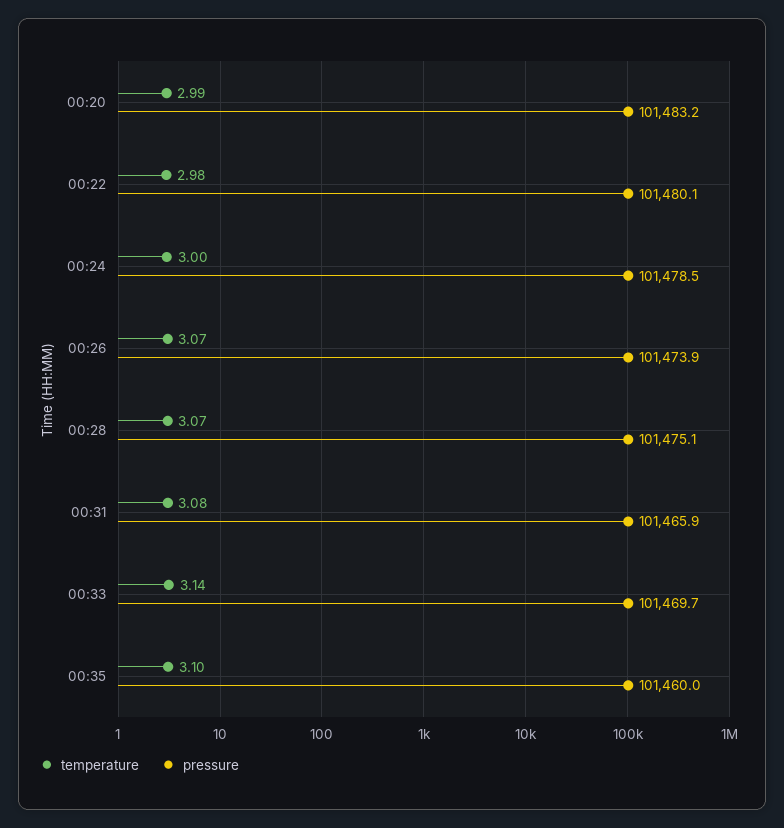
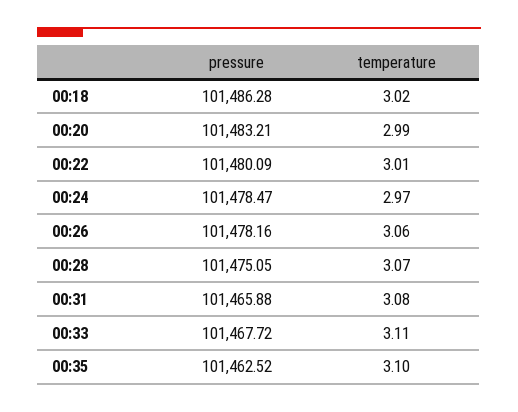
  {
    "temperature": {
      "00:20": 2.99,
-     "00:22": 2.98,
+     "00:22": 3.01,
-     "00:24": 3,
+     "00:24": 2.97,
-     "00:26": 3.07,
+     "00:26": 3.06,
      "00:28": 3.07,
      "00:31": 3.08,
-     "00:33": 3.14,
+     "00:33": 3.11,
-     "00:35": 3.1
+     "00:35": 3.1,
+     "00:18": 3.02
    },
    "pressure": {
      "00:20": 101483.21,
      "00:22": 101480.09,
      "00:24": 101478.47,
-     "00:26": 101473.9,
+     "00:26": 101478.16,
      "00:28": 101475.05,
      "00:31": 101465.88,
-     "00:33": 101469.7,
+     "00:33": 101467.72,
-     "00:35": 101460
+     "00:35": 101462.52,
+     "00:18": 101486.28
    }
  }

